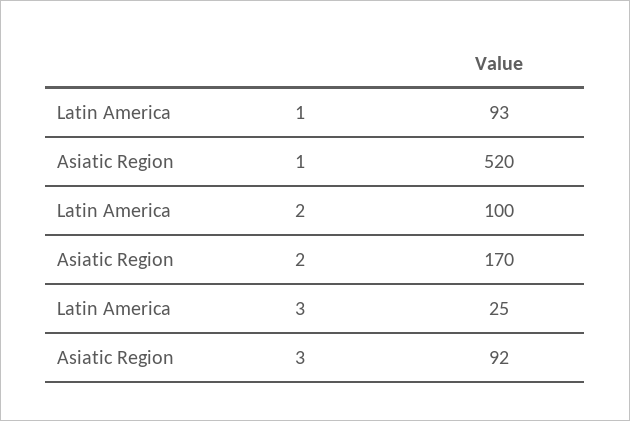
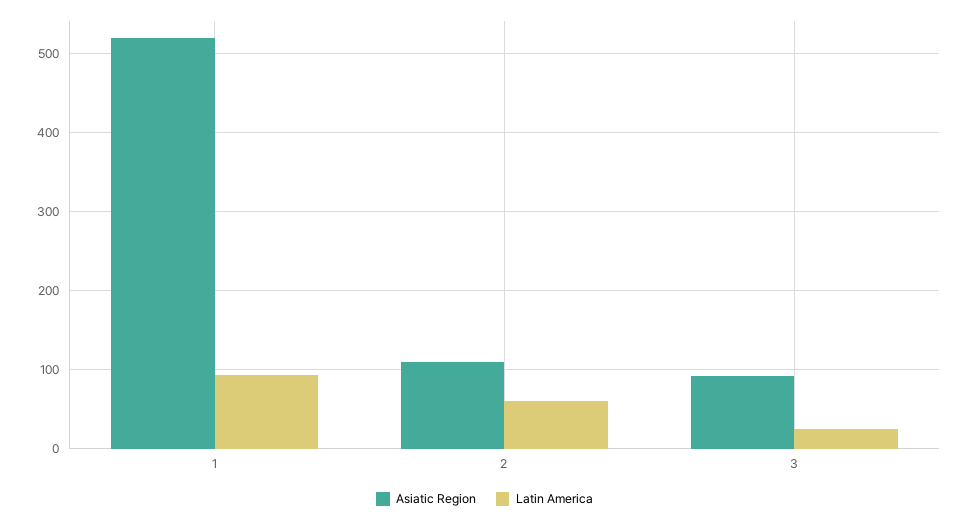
  {
    "Latin America": {
      "1": 93,
-     "2": 100,
+     "2": 60,
      "3": 25
    },
    "Asiatic Region": {
      "1": 520,
-     "2": 170,
+     "2": 110,
      "3": 92
    }
  }

